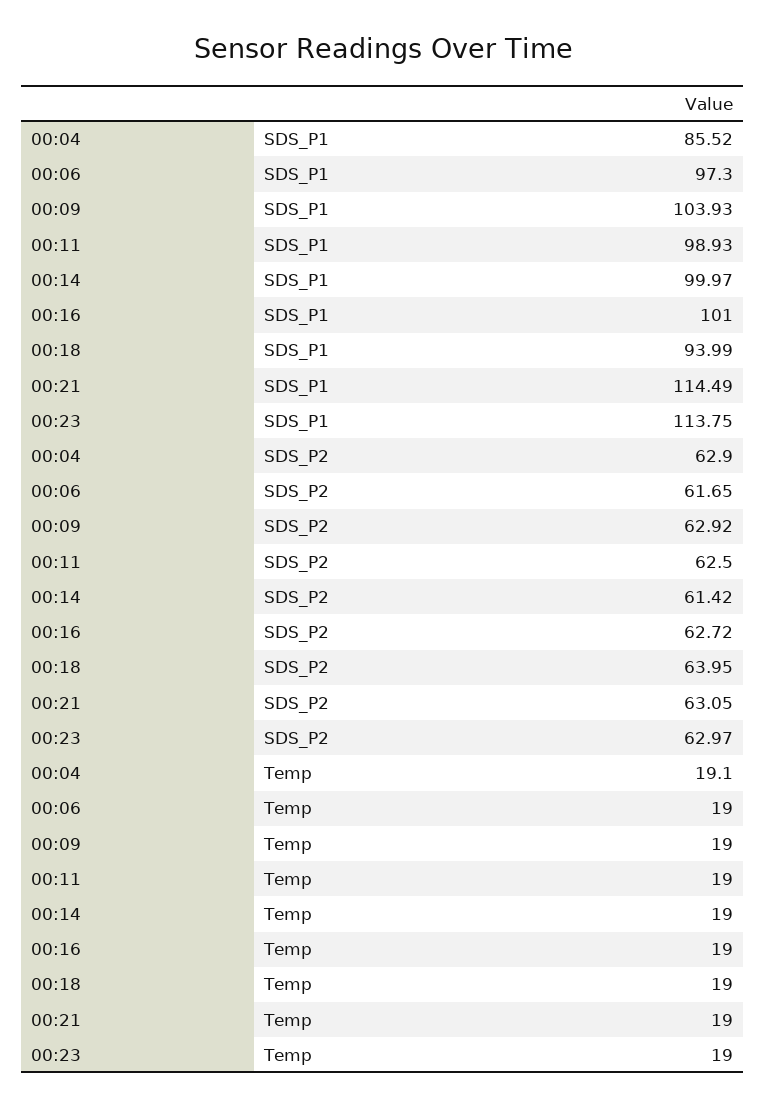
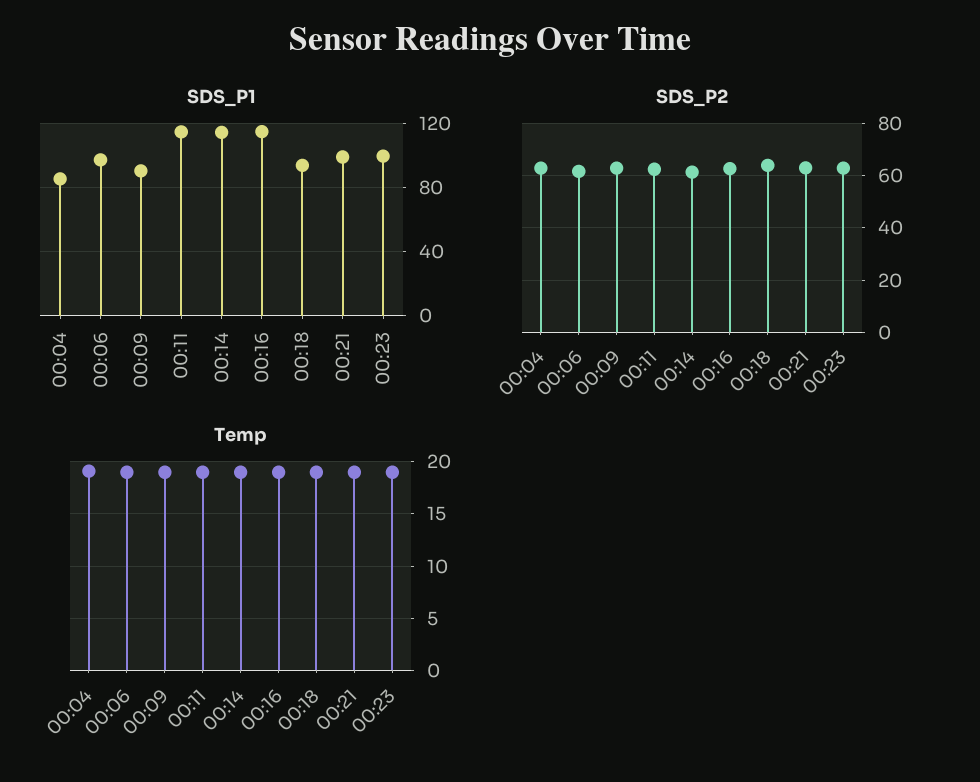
  {
    "SDS_P1": {
      "00:04": 85.52,
      "00:06": 97.3,
-     "00:09": 103.93,
+     "00:09": 90,
-     "00:11": 98.93,
+     "00:11": 115,
-     "00:14": 99.97,
+     "00:14": 115,
-     "00:16": 101,
+     "00:16": 115,
      "00:18": 93.99,
-     "00:21": 114.49,
+     "00:21": 100,
-     "00:23": 113.75
+     "00:23": 100
    },
    "SDS_P2": {
      "00:04": 62.9,
      "00:06": 61.65,
      "00:09": 62.92,
      "00:11": 62.5,
      "00:14": 61.42,
      "00:16": 62.72,
      "00:18": 63.95,
      "00:21": 63.05,
      "00:23": 62.97
    },
    "Temp": {
      "00:04": 19.1,
      "00:06": 19,
      "00:09": 19,
      "00:11": 19,
      "00:14": 19,
      "00:16": 19,
      "00:18": 19,
      "00:21": 19,
      "00:23": 19
    }
  }

